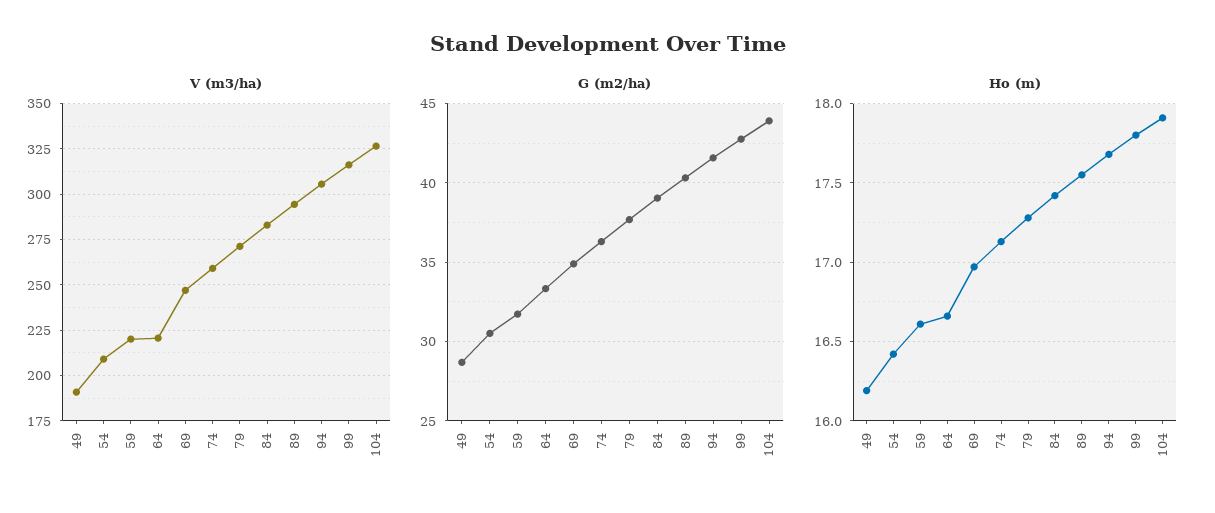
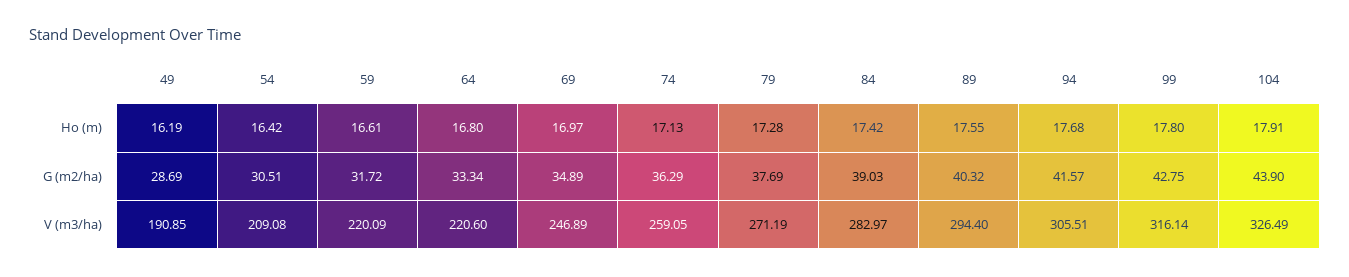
  {
    "V (m3/ha)": {
      "49": 190.85,
      "54": 209.08,
      "59": 220.09,
      "64": 220.6,
      "69": 246.89,
      "74": 259.05,
      "79": 271.19,
      "84": 282.97,
      "89": 294.4,
      "94": 305.51,
      "99": 316.14,
      "104": 326.49
    },
    "G (m2/ha)": {
      "49": 28.69,
      "54": 30.51,
      "59": 31.72,
      "64": 33.34,
      "69": 34.89,
      "74": 36.29,
      "79": 37.69,
      "84": 39.03,
      "89": 40.32,
      "94": 41.57,
      "99": 42.75,
      "104": 43.9
    },
    "Ho (m)": {
      "49": 16.19,
      "54": 16.42,
      "59": 16.61,
-     "64": 16.65,
+     "64": 16.8,
      "69": 16.97,
      "74": 17.13,
      "79": 17.28,
      "84": 17.42,
      "89": 17.55,
      "94": 17.68,
      "99": 17.8,
      "104": 17.91
    }
  }

